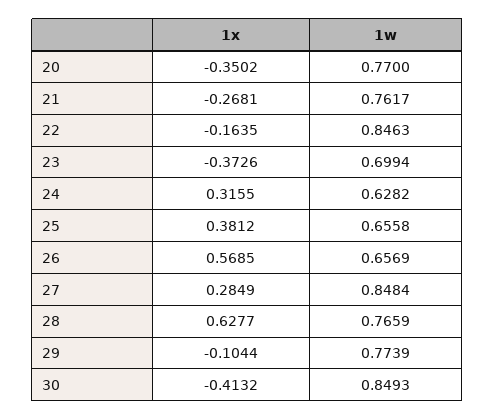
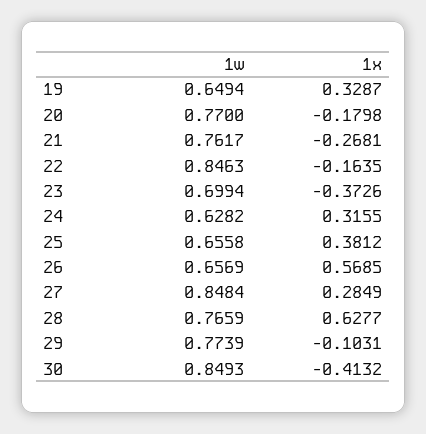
  {
    "1x": {
-     "20": -0.3502,
+     "20": -0.1798,
      "21": -0.2681,
      "22": -0.1635,
      "23": -0.3726,
      "24": 0.3155,
      "25": 0.3812,
      "26": 0.5685,
      "27": 0.2849,
      "28": 0.6277,
-     "29": -0.1044,
+     "29": -0.1031,
-     "30": -0.4132
+     "30": -0.4132,
+     "19": 0.3287
    },
    "1w": {
      "20": 0.77,
      "21": 0.7617,
      "22": 0.8463,
      "23": 0.6994,
      "24": 0.6282,
      "25": 0.6558,
      "26": 0.6569,
      "27": 0.8484,
      "28": 0.7659,
      "29": 0.7739,
-     "30": 0.8493
+     "30": 0.8493,
+     "19": 0.6494
    }
  }

